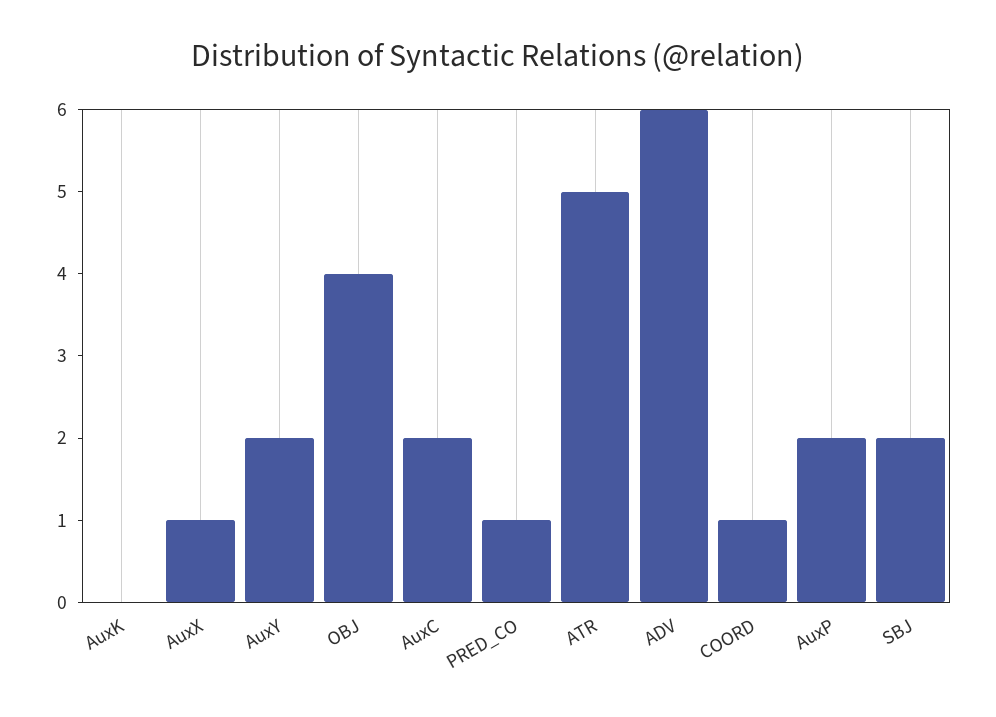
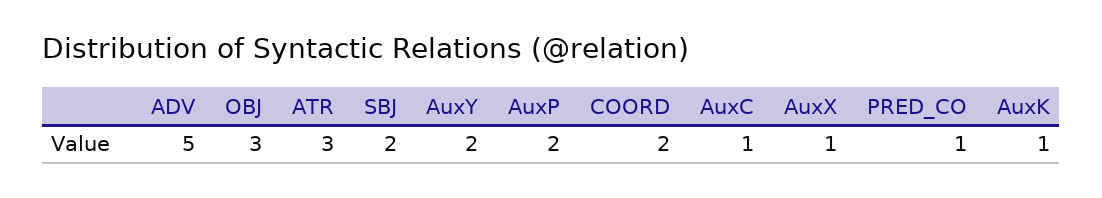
  {
-   "AuxK": 0,
+   "AuxK": 1,
    "AuxX": 1,
    "AuxY": 2,
-   "OBJ": 4,
+   "OBJ": 3,
-   "AuxC": 2,
+   "AuxC": 1,
    "PRED_CO": 1,
-   "ATR": 5,
+   "ATR": 3,
-   "ADV": 6,
+   "ADV": 5,
-   "COORD": 1,
+   "COORD": 2,
    "AuxP": 2,
    "SBJ": 2
  }

